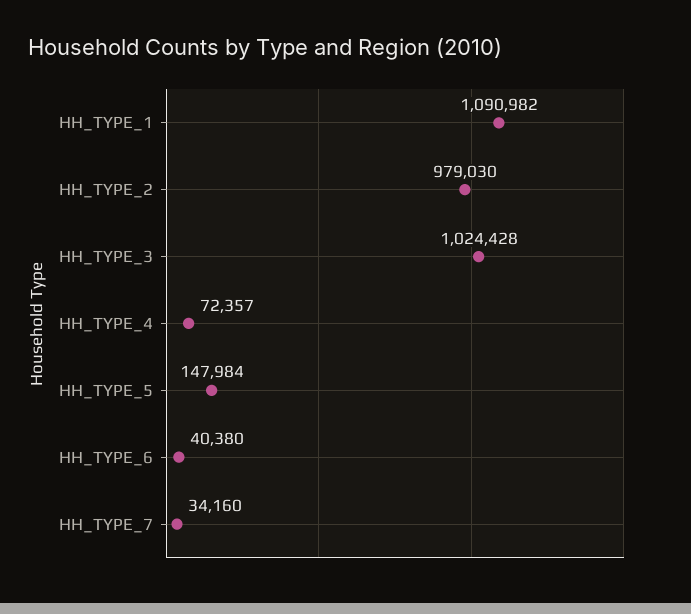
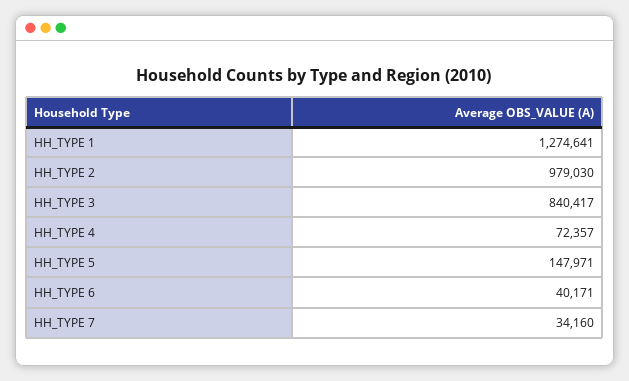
  {
-   "HH_TYPE_1": 1090982,
+   "HH_TYPE_1": 1274641,
    "HH_TYPE_2": 979030,
-   "HH_TYPE_3": 1024428,
+   "HH_TYPE_3": 840417,
    "HH_TYPE_4": 72357,
-   "HH_TYPE_5": 147984,
+   "HH_TYPE_5": 147971,
-   "HH_TYPE_6": 40380,
+   "HH_TYPE_6": 40171,
    "HH_TYPE_7": 34160
  }

